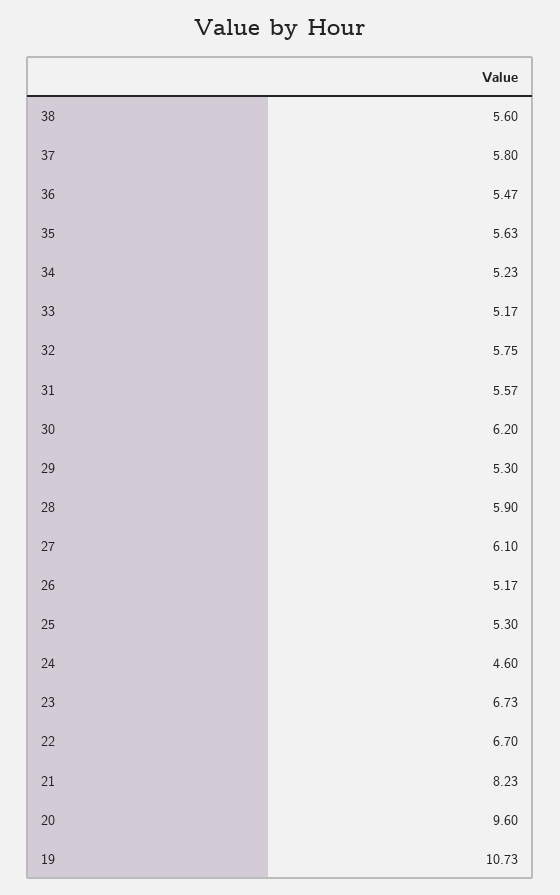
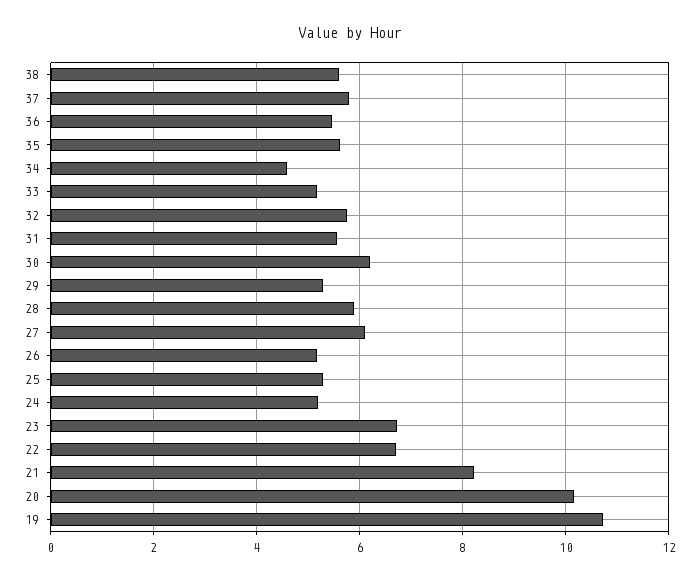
  {
    "38": 5.6,
    "37": 5.8,
    "36": 5.47,
    "35": 5.63,
-   "34": 5.23,
+   "34": 4.6,
    "33": 5.17,
    "32": 5.75,
    "31": 5.57,
    "30": 6.2,
    "29": 5.3,
    "28": 5.9,
    "27": 6.1,
    "26": 5.17,
    "25": 5.3,
-   "24": 4.6,
+   "24": 5.2,
    "23": 6.73,
    "22": 6.7,
    "21": 8.23,
-   "20": 9.6,
+   "20": 10.2,
    "19": 10.73
  }

